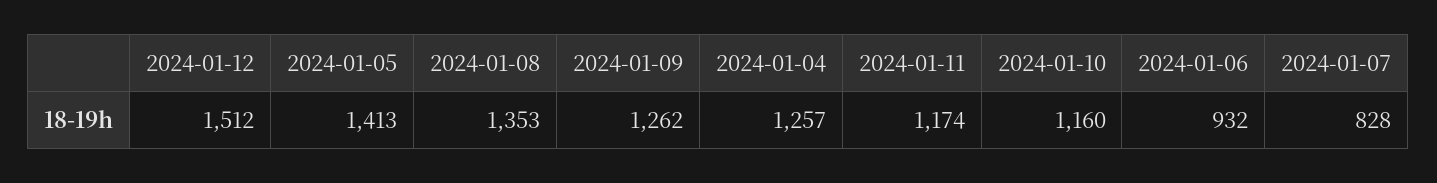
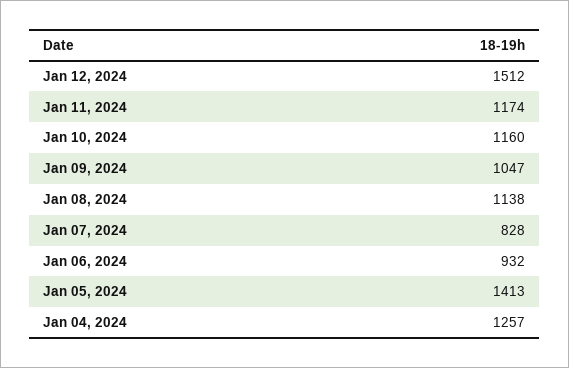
  {
    "2024-01-12": 1512,
    "2024-01-05": 1413,
-   "2024-01-08": 1353,
+   "2024-01-08": 1138,
-   "2024-01-09": 1262,
+   "2024-01-09": 1047,
    "2024-01-04": 1257,
    "2024-01-11": 1174,
    "2024-01-10": 1160,
    "2024-01-06": 932,
    "2024-01-07": 828
  }

